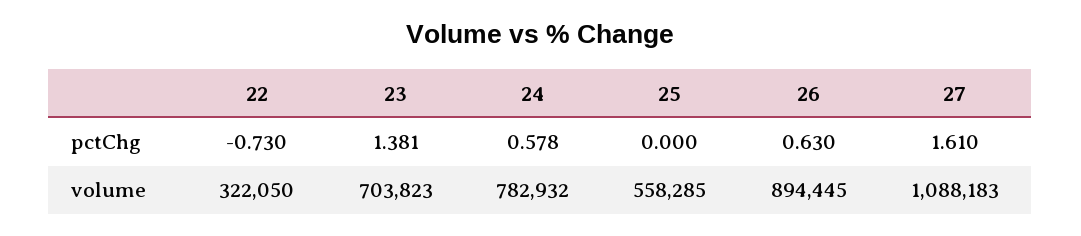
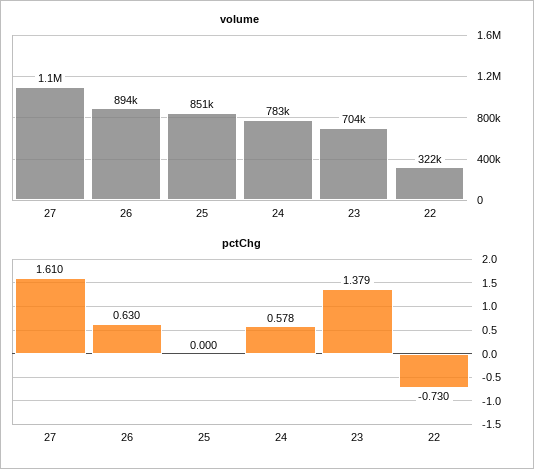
  {
    "pctChg": {
      "22": -0.73,
-     "23": 1.381,
+     "23": 1.379,
      "24": 0.578,
      "25": 0,
      "26": 0.63,
      "27": 1.61
    },
    "volume": {
      "22": 322050,
      "23": 703823,
      "24": 782932,
-     "25": 558285,
+     "25": 851000,
      "26": 894445,
      "27": 1088183
    }
  }

